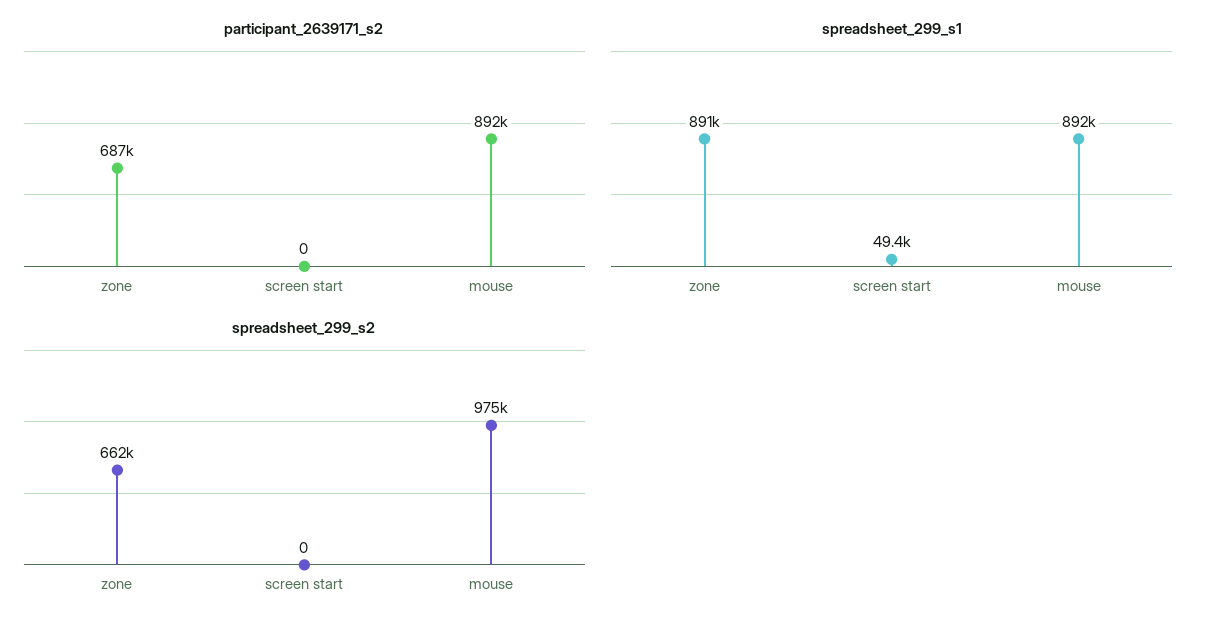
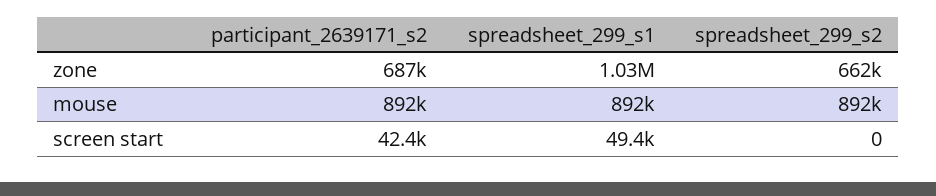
  {
    "participant_2639171_s2": {
      "zone": 687000,
-     "screen start": 0,
+     "screen start": 42400,
      "mouse": 892000
    },
    "spreadsheet_299_s1": {
-     "zone": 891000,
+     "zone": 1030000,
      "screen start": 49400,
      "mouse": 892000
    },
    "spreadsheet_299_s2": {
      "zone": 662000,
      "screen start": 0,
-     "mouse": 975000
+     "mouse": 892000
    }
  }

